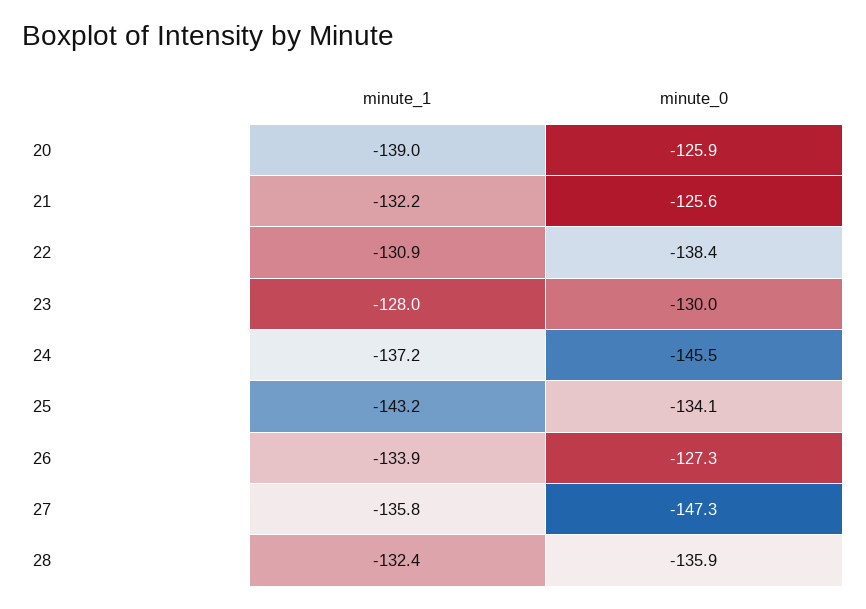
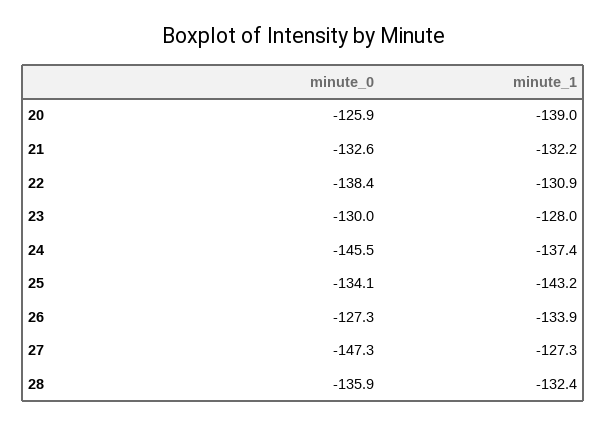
  {
    "minute_1": {
      "20": -139,
      "21": -132.2,
      "22": -130.9,
      "23": -128,
-     "24": -137.2,
+     "24": -137.4,
      "25": -143.2,
      "26": -133.9,
-     "27": -135.8,
+     "27": -127.3,
      "28": -132.4
    },
    "minute_0": {
      "20": -125.9,
-     "21": -125.6,
+     "21": -132.6,
      "22": -138.4,
      "23": -130,
      "24": -145.5,
      "25": -134.1,
      "26": -127.3,
      "27": -147.3,
      "28": -135.9
    }
  }

